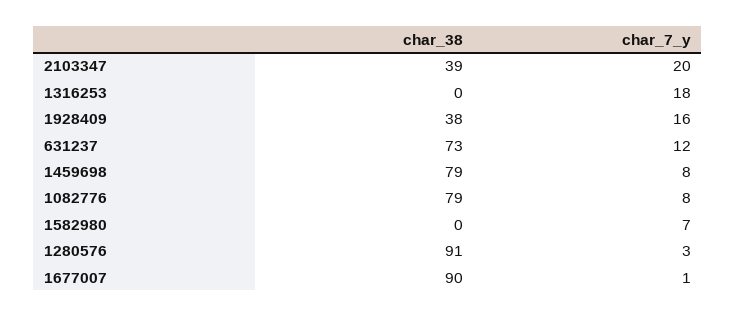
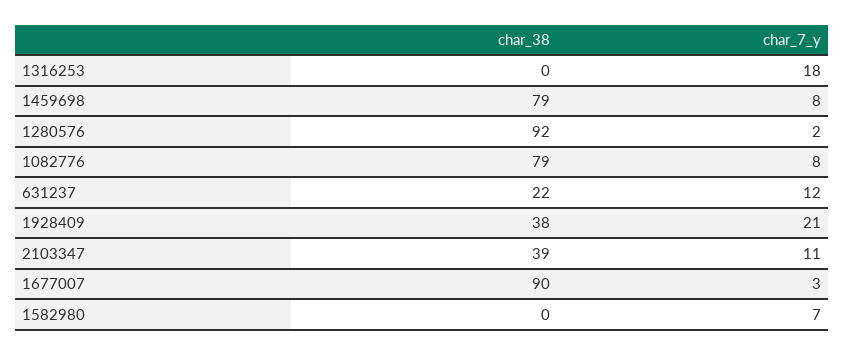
  {
    "char_38": {
      "2103347": 39,
      "1316253": 0,
      "1928409": 38,
-     "631237": 73,
+     "631237": 22,
      "1459698": 79,
      "1082776": 79,
      "1582980": 0,
-     "1280576": 91,
+     "1280576": 92,
      "1677007": 90
    },
    "char_7_y": {
-     "2103347": 20,
+     "2103347": 11,
      "1316253": 18,
-     "1928409": 16,
+     "1928409": 21,
      "631237": 12,
      "1459698": 8,
      "1082776": 8,
      "1582980": 7,
-     "1280576": 3,
+     "1280576": 2,
-     "1677007": 1
+     "1677007": 3
    }
  }

